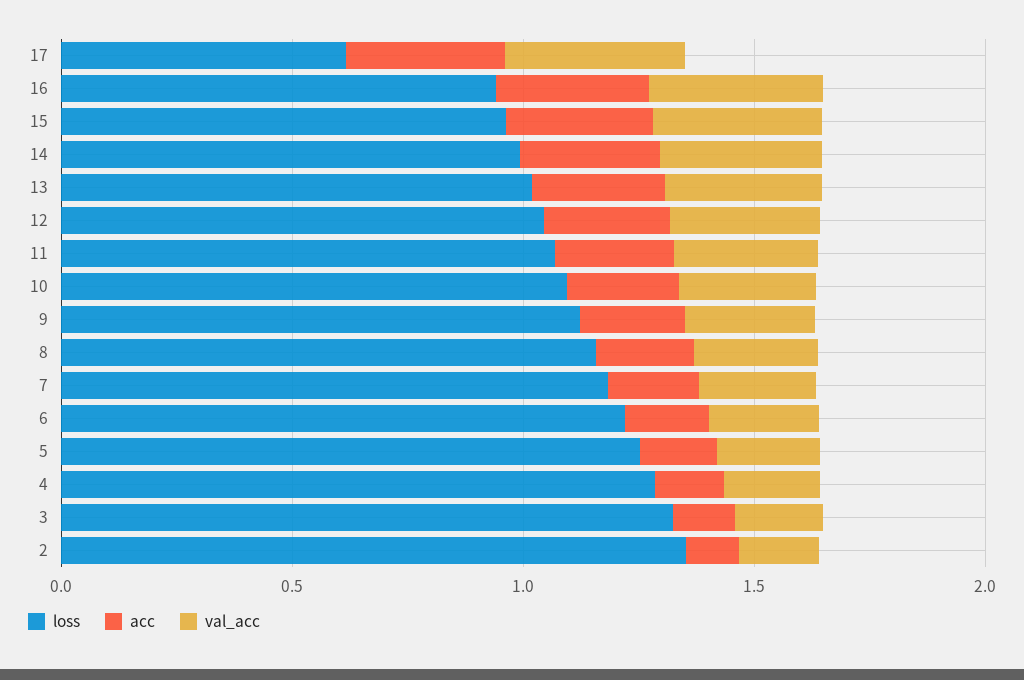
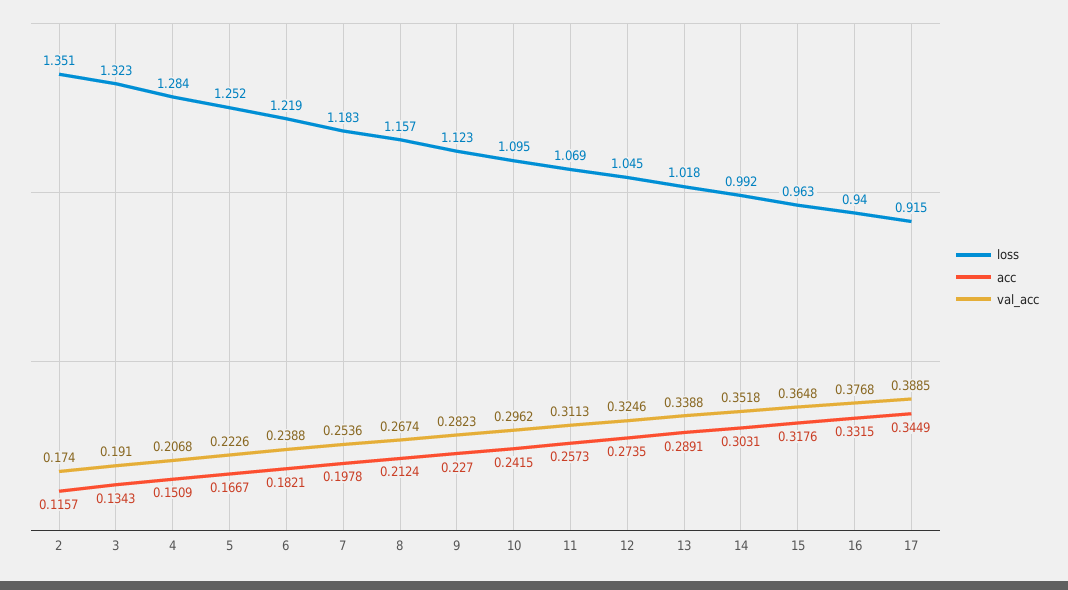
  {
    "loss": {
-     "17": 0.6,
+     "17": 0.915,
      "16": 0.94,
      "15": 0.963,
      "14": 0.992,
      "13": 1.018,
      "12": 1.045,
      "11": 1.069,
      "10": 1.095,
      "9": 1.123,
      "8": 1.157,
      "7": 1.183,
      "6": 1.219,
      "5": 1.252,
      "4": 1.284,
      "3": 1.323,
      "2": 1.351
    },
    "acc": {
      "17": 0.3449,
      "16": 0.3315,
      "15": 0.3176,
      "14": 0.3031,
      "13": 0.2891,
      "12": 0.2735,
      "11": 0.2573,
      "10": 0.2415,
      "9": 0.227,
      "8": 0.2124,
      "7": 0.1978,
      "6": 0.1821,
      "5": 0.1667,
      "4": 0.1509,
      "3": 0.1343,
      "2": 0.1157
    },
    "val_acc": {
      "17": 0.3885,
      "16": 0.3768,
      "15": 0.3648,
      "14": 0.3518,
      "13": 0.3388,
      "12": 0.3246,
      "11": 0.3113,
      "10": 0.2962,
      "9": 0.2823,
      "8": 0.2674,
      "7": 0.2536,
      "6": 0.2388,
      "5": 0.2226,
      "4": 0.2068,
      "3": 0.191,
      "2": 0.174
    }
  }

